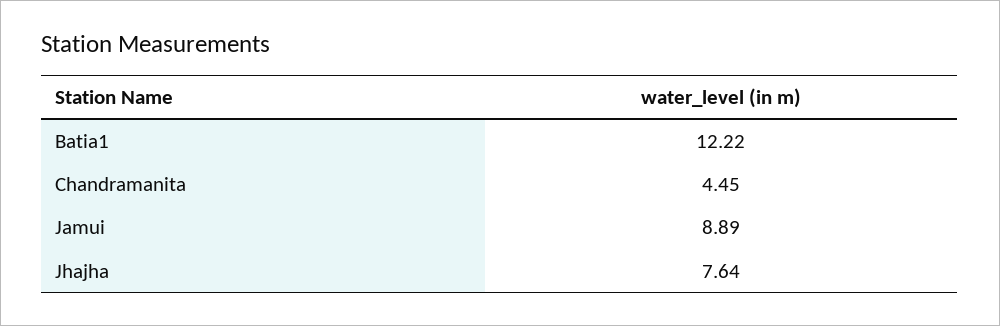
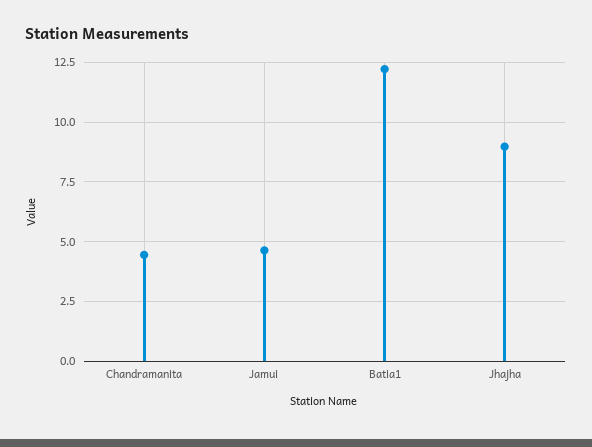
  {
    "Batia1": 12.22,
    "Chandramanita": 4.45,
-   "Jamui": 8.89,
+   "Jamui": 4.5,
-   "Jhajha": 7.64
+   "Jhajha": 9
  }

